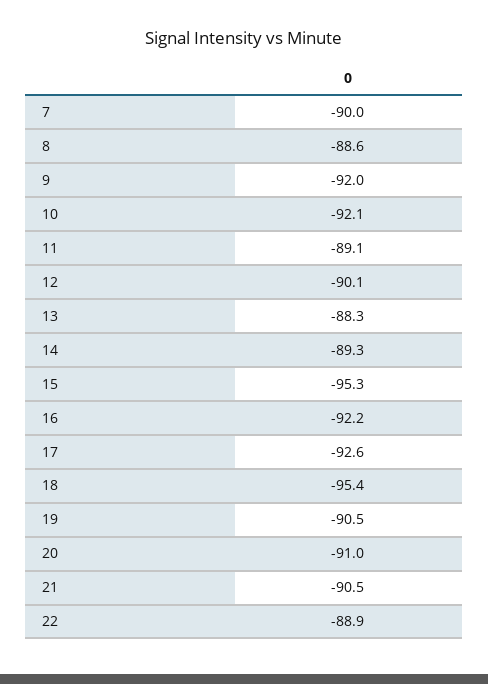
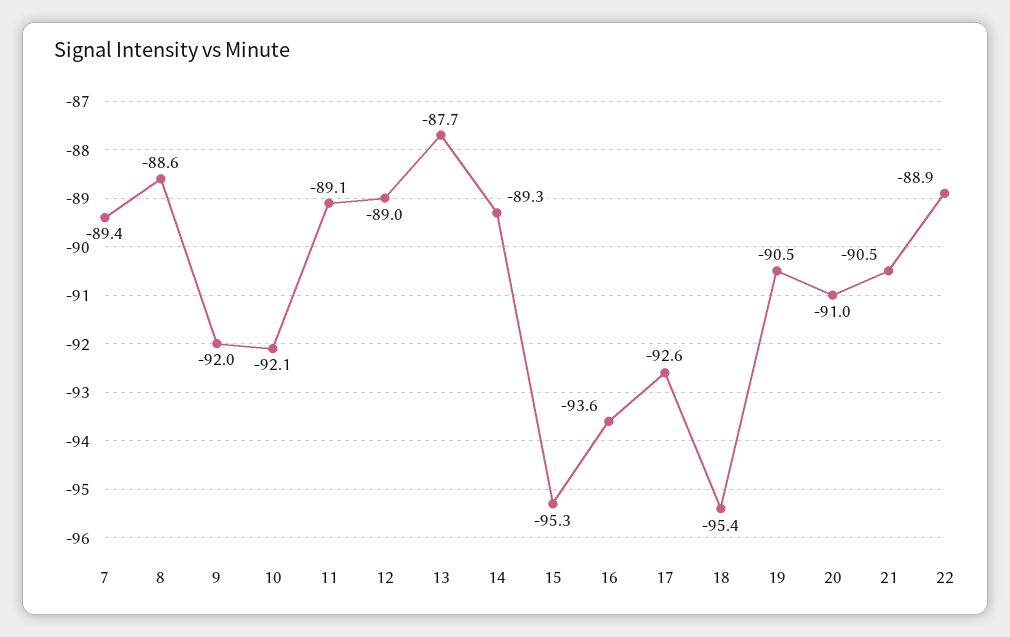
  {
-   "7": -90,
+   "7": -89.4,
    "8": -88.6,
    "9": -92,
    "10": -92.1,
    "11": -89.1,
-   "12": -90.1,
+   "12": -89,
-   "13": -88.3,
+   "13": -87.7,
    "14": -89.3,
    "15": -95.3,
-   "16": -92.2,
+   "16": -93.6,
    "17": -92.6,
    "18": -95.4,
    "19": -90.5,
    "20": -91,
    "21": -90.5,
    "22": -88.9
  }

